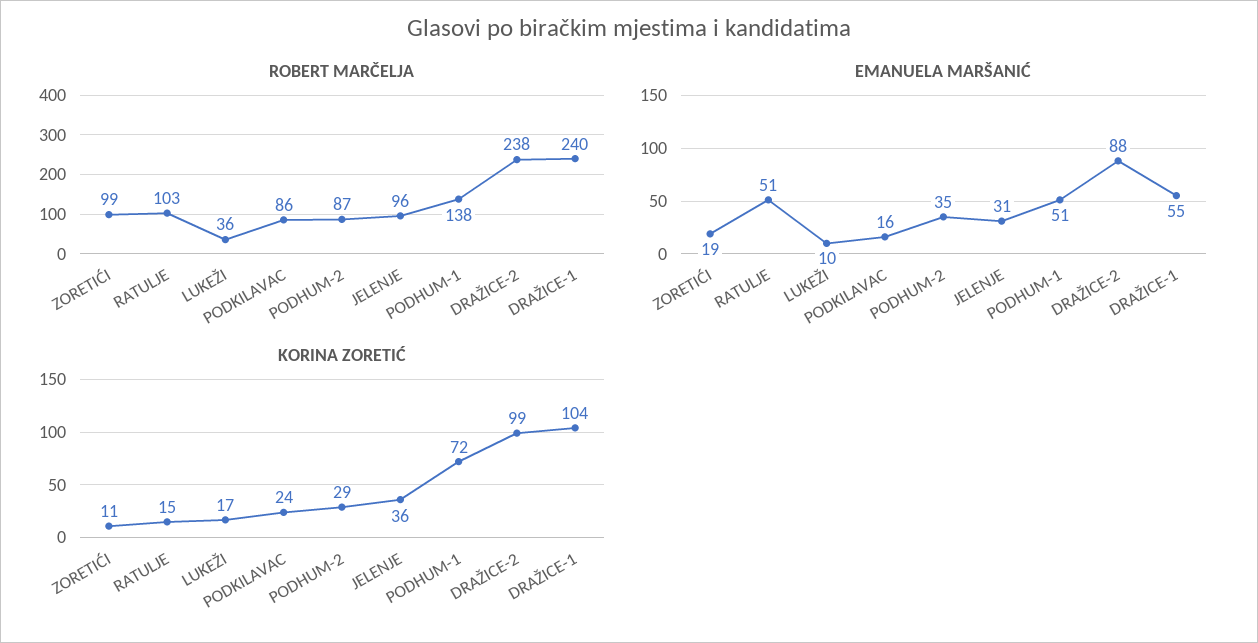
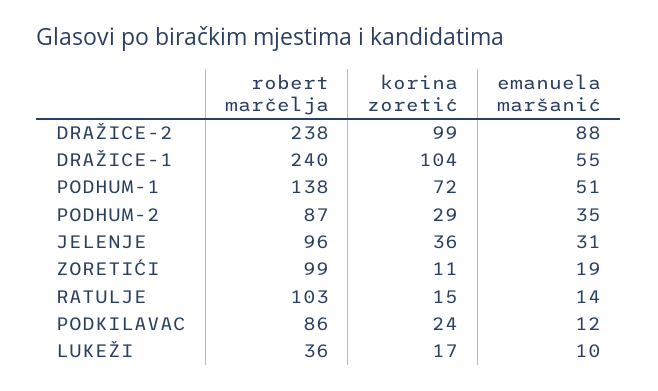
  {
    "ROBERT MARČELJA": {
      "ZORETIĆI": 99,
      "RATULJE": 103,
      "LUKEŽI": 36,
      "PODKILAVAC": 86,
      "PODHUM-2": 87,
      "JELENJE": 96,
      "PODHUM-1": 138,
      "DRAŽICE-2": 238,
      "DRAŽICE-1": 240
    },
    "EMANUELA MARŠANIĆ": {
      "ZORETIĆI": 19,
-     "RATULJE": 51,
+     "RATULJE": 14,
      "LUKEŽI": 10,
-     "PODKILAVAC": 16,
+     "PODKILAVAC": 12,
      "PODHUM-2": 35,
      "JELENJE": 31,
      "PODHUM-1": 51,
      "DRAŽICE-2": 88,
      "DRAŽICE-1": 55
    },
    "KORINA ZORETIĆ": {
      "ZORETIĆI": 11,
      "RATULJE": 15,
      "LUKEŽI": 17,
      "PODKILAVAC": 24,
      "PODHUM-2": 29,
      "JELENJE": 36,
      "PODHUM-1": 72,
      "DRAŽICE-2": 99,
      "DRAŽICE-1": 104
    }
  }

